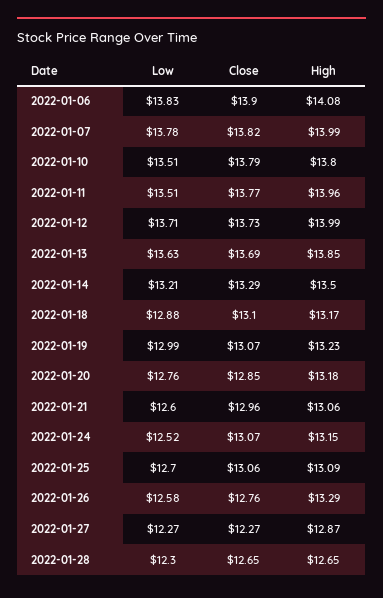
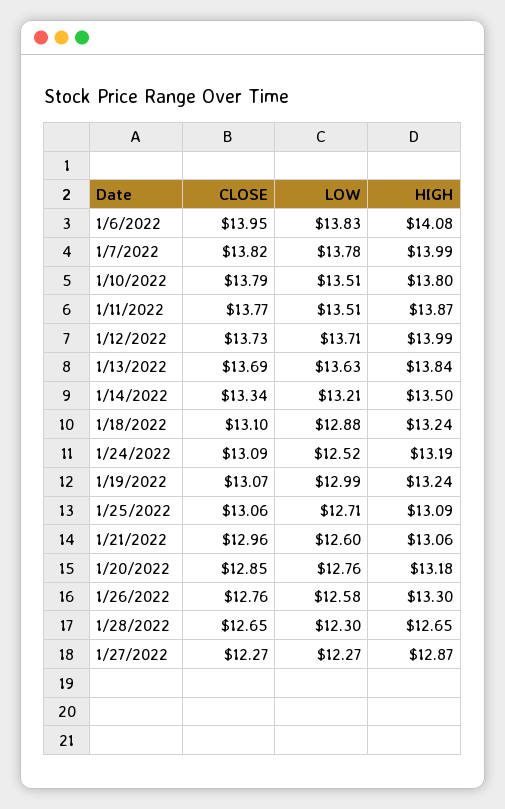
  {
    "Low": {
      "2022-01-06": 13.83,
      "2022-01-07": 13.78,
      "2022-01-10": 13.51,
      "2022-01-11": 13.51,
      "2022-01-12": 13.71,
      "2022-01-13": 13.63,
      "2022-01-14": 13.21,
      "2022-01-18": 12.88,
      "2022-01-19": 12.99,
      "2022-01-20": 12.76,
      "2022-01-21": 12.6,
      "2022-01-24": 12.52,
-     "2022-01-25": 12.7,
+     "2022-01-25": 12.71,
      "2022-01-26": 12.58,
      "2022-01-27": 12.27,
      "2022-01-28": 12.3
    },
    "Close": {
-     "2022-01-06": 13.9,
+     "2022-01-06": 13.95,
      "2022-01-07": 13.82,
      "2022-01-10": 13.79,
      "2022-01-11": 13.77,
      "2022-01-12": 13.73,
      "2022-01-13": 13.69,
-     "2022-01-14": 13.29,
+     "2022-01-14": 13.34,
      "2022-01-18": 13.1,
      "2022-01-19": 13.07,
      "2022-01-20": 12.85,
      "2022-01-21": 12.96,
-     "2022-01-24": 13.07,
+     "2022-01-24": 13.09,
      "2022-01-25": 13.06,
      "2022-01-26": 12.76,
      "2022-01-27": 12.27,
      "2022-01-28": 12.65
    },
    "High": {
      "2022-01-06": 14.08,
      "2022-01-07": 13.99,
      "2022-01-10": 13.8,
-     "2022-01-11": 13.96,
+     "2022-01-11": 13.87,
      "2022-01-12": 13.99,
-     "2022-01-13": 13.85,
+     "2022-01-13": 13.84,
      "2022-01-14": 13.5,
-     "2022-01-18": 13.17,
+     "2022-01-18": 13.24,
-     "2022-01-19": 13.23,
+     "2022-01-19": 13.24,
      "2022-01-20": 13.18,
      "2022-01-21": 13.06,
-     "2022-01-24": 13.15,
+     "2022-01-24": 13.19,
      "2022-01-25": 13.09,
-     "2022-01-26": 13.29,
+     "2022-01-26": 13.3,
      "2022-01-27": 12.87,
      "2022-01-28": 12.65
    }
  }

